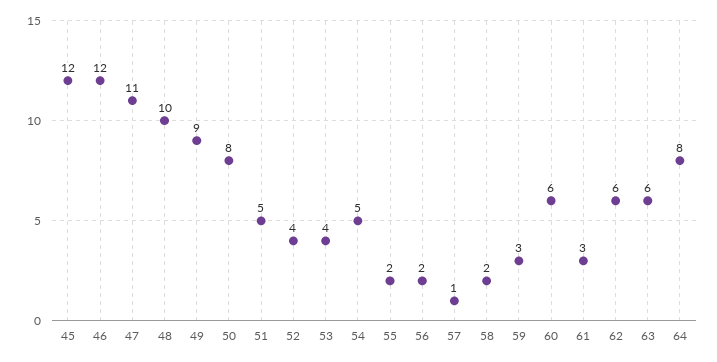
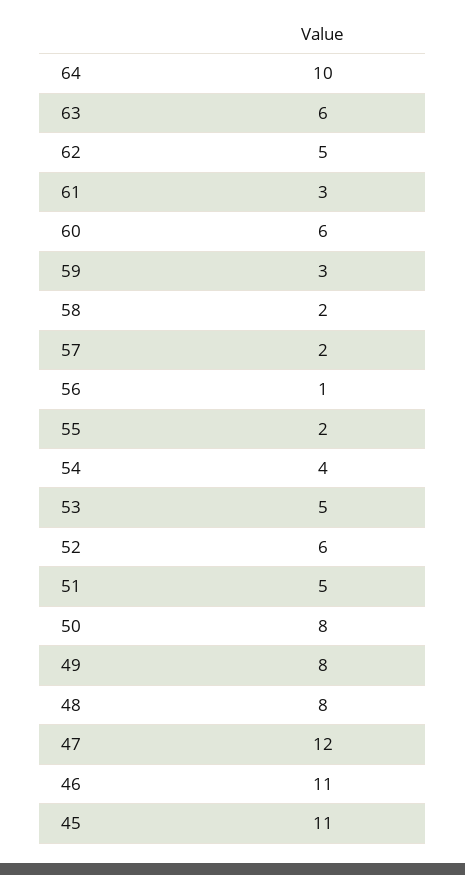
  {
-   "45": 12,
+   "45": 11,
-   "46": 12,
+   "46": 11,
-   "47": 11,
+   "47": 12,
-   "48": 10,
+   "48": 8,
-   "49": 9,
+   "49": 8,
    "50": 8,
    "51": 5,
-   "52": 4,
+   "52": 6,
-   "53": 4,
+   "53": 5,
-   "54": 5,
+   "54": 4,
    "55": 2,
-   "56": 2,
+   "56": 1,
-   "57": 1,
+   "57": 2,
    "58": 2,
    "59": 3,
    "60": 6,
    "61": 3,
-   "62": 6,
+   "62": 5,
    "63": 6,
-   "64": 8
+   "64": 10
  }

